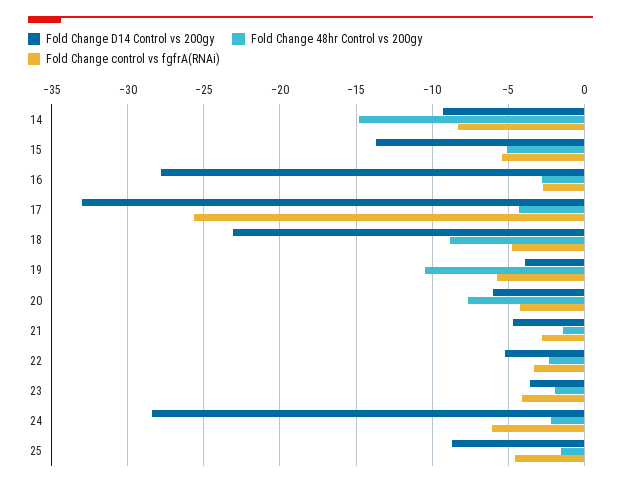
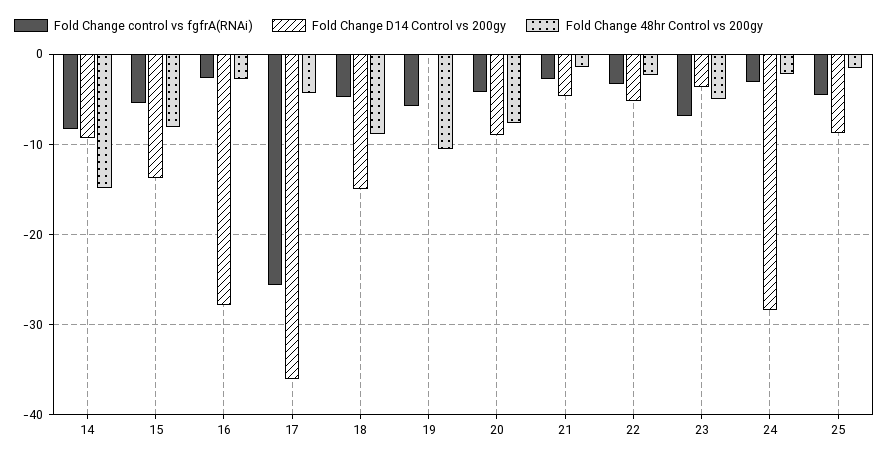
  {
    "Fold Change D14 Control vs 200gy": {
      "14": -9.5,
      "15": -13.5,
      "16": -28,
-     "17": -33,
+     "17": -36,
-     "18": -23,
+     "18": -15,
-     "19": -4,
+     "19": 0,
-     "20": -6,
+     "20": -9,
      "21": -4.5,
      "22": -5,
      "23": -3.5,
      "24": -28.5,
      "25": -8.5
    },
    "Fold Change 48hr Control vs 200gy": {
      "14": -15,
-     "15": -5,
+     "15": -8,
      "16": -3,
      "17": -4.5,
      "18": -9,
      "19": -10.5,
      "20": -7.5,
      "21": -1.5,
      "22": -2.5,
-     "23": -2,
+     "23": -5,
      "24": -2,
      "25": -1.5
    },
    "Fold Change control vs fgfrA(RNAi)": {
      "14": -8.5,
      "15": -5.5,
      "16": -2.5,
      "17": -25.5,
      "18": -5,
      "19": -6,
      "20": -4,
      "21": -3,
      "22": -3.5,
-     "23": -4,
+     "23": -7,
-     "24": -6,
+     "24": -3,
      "25": -4.5
    }
  }

